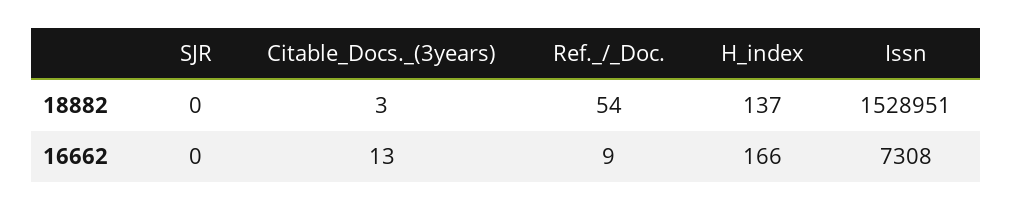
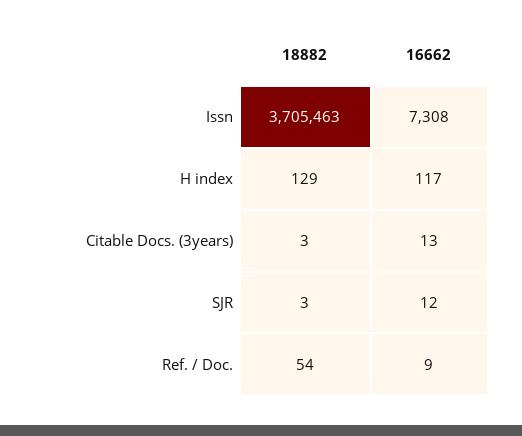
  {
    "SJR": {
-     "18882": 0,
+     "18882": 3,
-     "16662": 0
+     "16662": 12
    },
    "Citable_Docs._(3years)": {
      "18882": 3,
      "16662": 13
    },
    "Ref._/_Doc.": {
      "18882": 54,
      "16662": 9
    },
    "H_index": {
-     "18882": 137,
+     "18882": 129,
-     "16662": 166
+     "16662": 117
    },
    "Issn": {
-     "18882": 1528951,
+     "18882": 3705463,
      "16662": 7308
    }
  }

